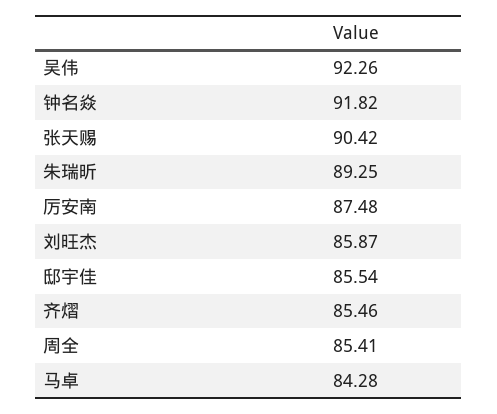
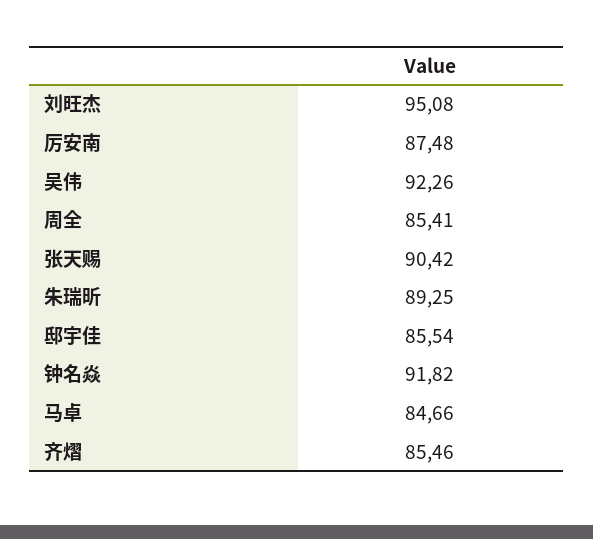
  {
    "吴伟": 92.26,
    "钟名焱": 91.82,
    "张天赐": 90.42,
    "朱瑞昕": 89.25,
    "厉安南": 87.48,
-   "刘旺杰": 85.87,
+   "刘旺杰": 95.08,
    "邸宇佳": 85.54,
    "齐熠": 85.46,
    "周全": 85.41,
-   "马卓": 84.28
+   "马卓": 84.66
  }

